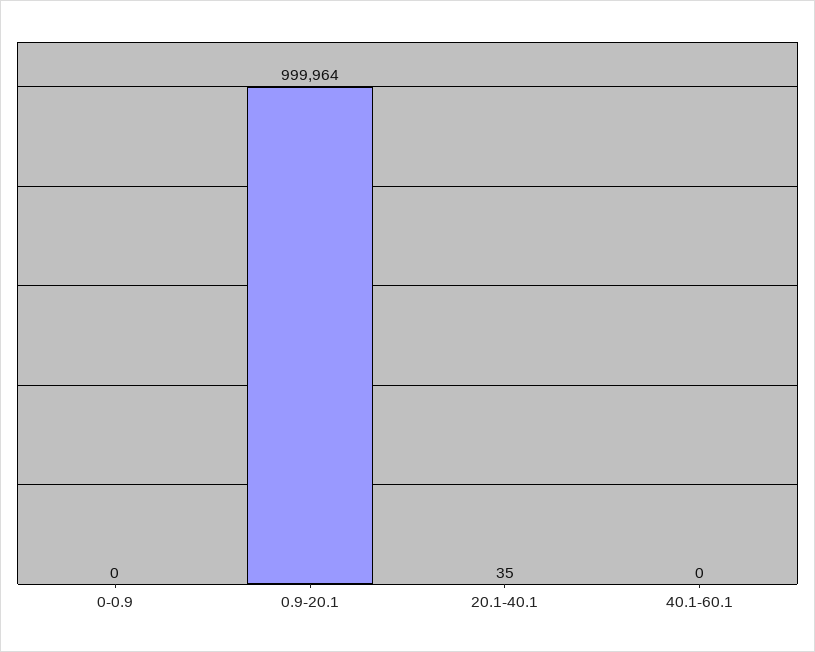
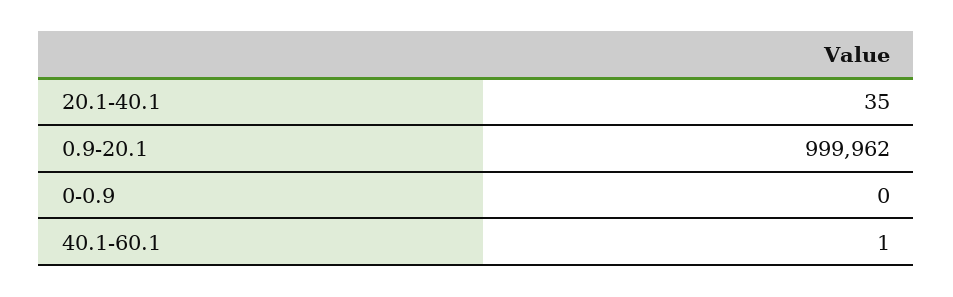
  {
    "0-0.9": 0,
-   "0.9-20.1": 999964,
+   "0.9-20.1": 999962,
    "20.1-40.1": 35,
-   "40.1-60.1": 0
+   "40.1-60.1": 1
  }

